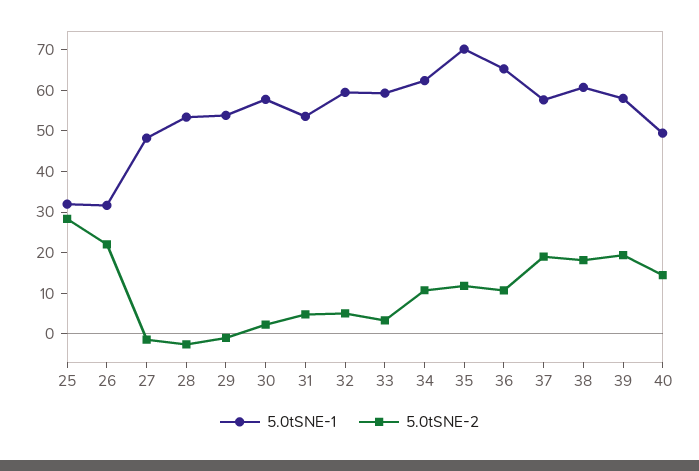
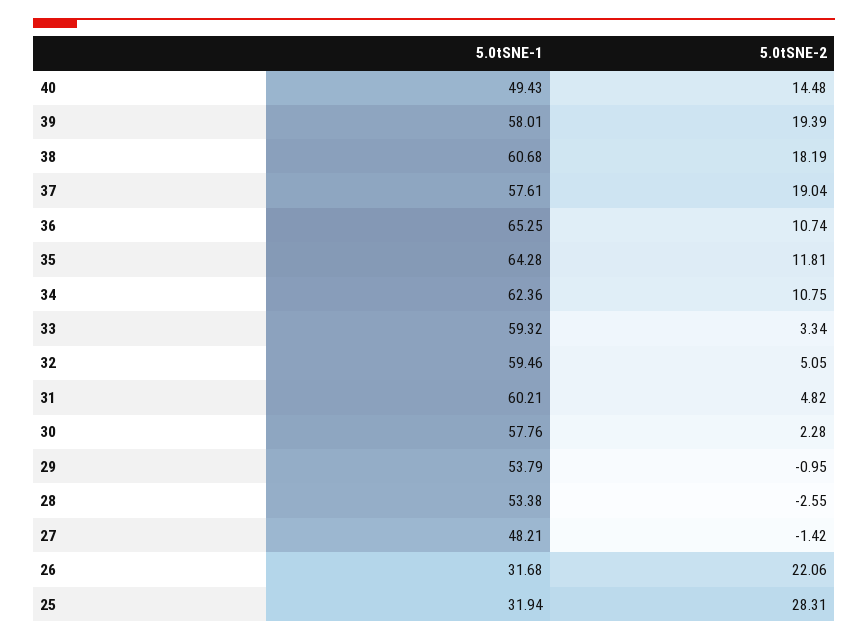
  {
    "5.0tSNE-1": {
      "25": 31.94,
      "26": 31.68,
      "27": 48.21,
      "28": 53.38,
      "29": 53.79,
      "30": 57.76,
-     "31": 54,
+     "31": 60.21,
      "32": 59.46,
      "33": 59.32,
      "34": 62.36,
-     "35": 70,
+     "35": 64.28,
      "36": 65.25,
      "37": 57.61,
      "38": 60.68,
      "39": 58.01,
      "40": 49.43
    },
    "5.0tSNE-2": {
      "25": 28.31,
      "26": 22.06,
      "27": -1.42,
      "28": -2.55,
      "29": -0.95,
      "30": 2.28,
      "31": 4.82,
      "32": 5.05,
      "33": 3.34,
      "34": 10.75,
      "35": 11.81,
      "36": 10.74,
      "37": 19.04,
      "38": 18.19,
      "39": 19.39,
      "40": 14.48
    }
  }

